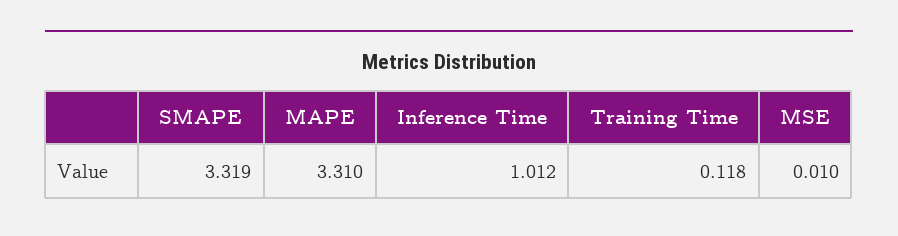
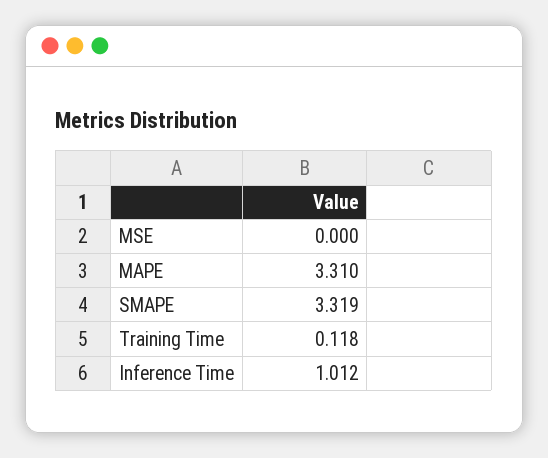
  {
    "SMAPE": 3.319,
    "MAPE": 3.31,
    "Inference Time": 1.012,
    "Training Time": 0.118,
-   "MSE": 0.01
+   "MSE": 0
  }

